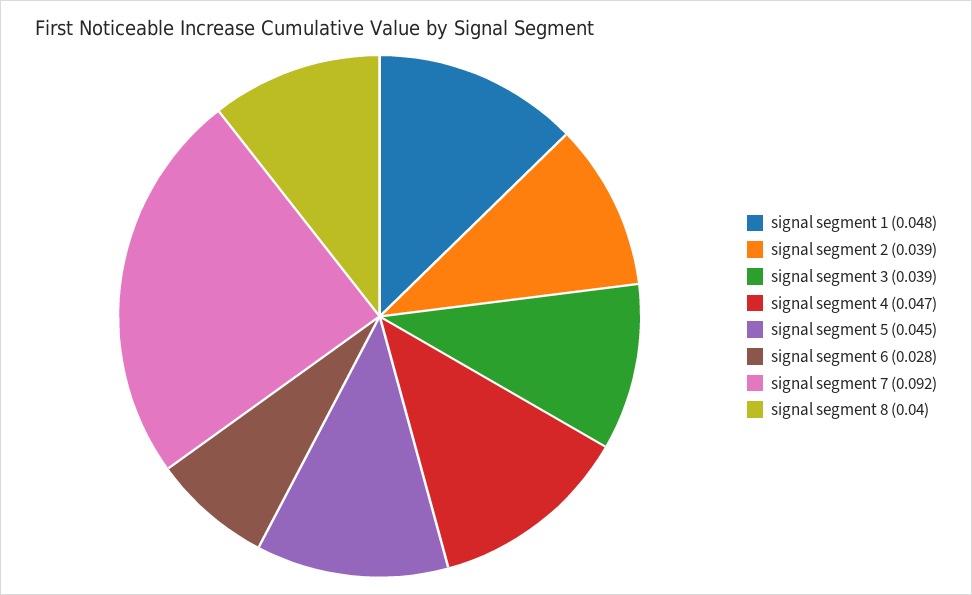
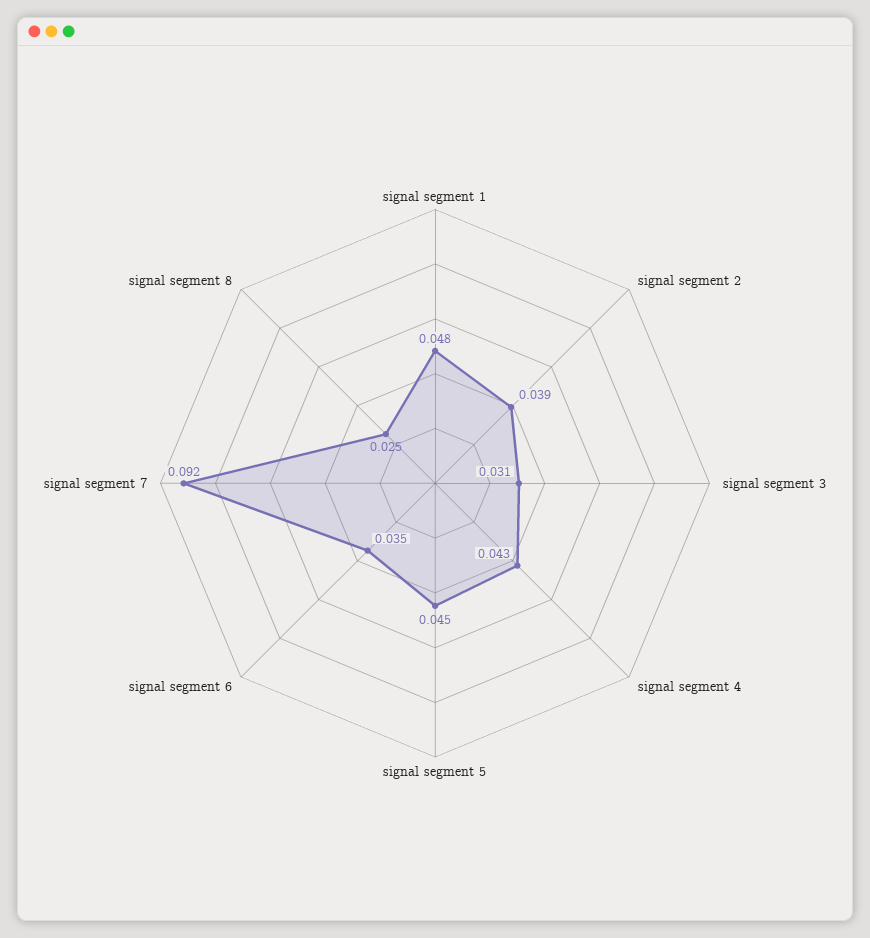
  {
    "signal segment 1": 0.048,
    "signal segment 2": 0.039,
-   "signal segment 3": 0.039,
+   "signal segment 3": 0.031,
-   "signal segment 4": 0.047,
+   "signal segment 4": 0.043,
    "signal segment 5": 0.045,
-   "signal segment 6": 0.028,
+   "signal segment 6": 0.035,
    "signal segment 7": 0.092,
-   "signal segment 8": 0.04
+   "signal segment 8": 0.025
  }

